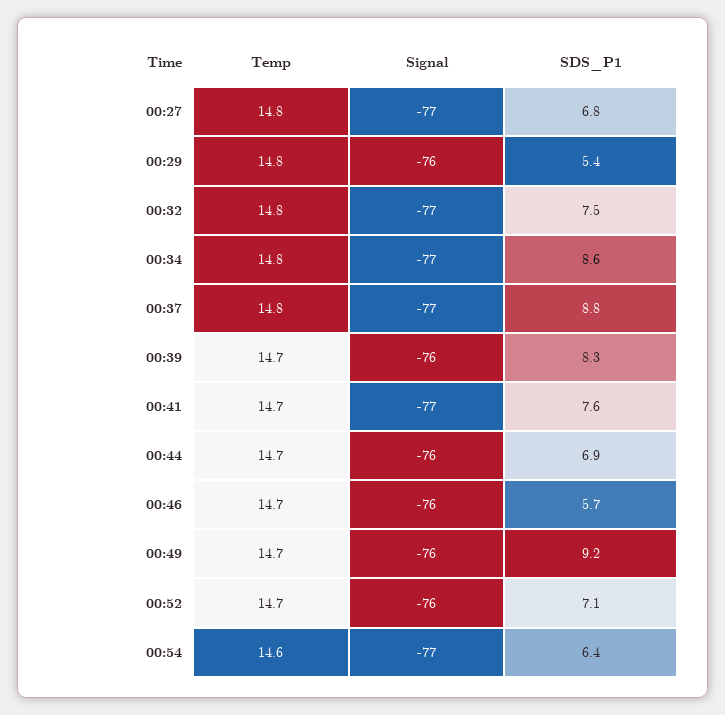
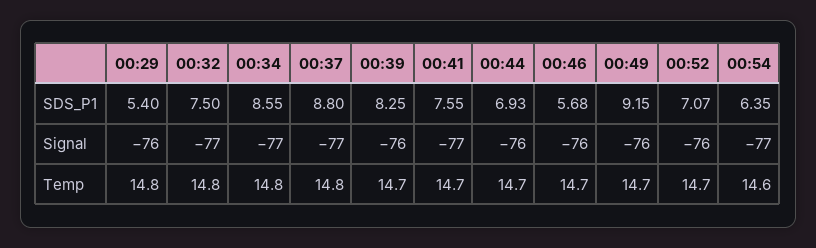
  {
    "Temp": {
-     "00:27": 14.8,
      "00:29": 14.8,
      "00:32": 14.8,
      "00:34": 14.8,
      "00:37": 14.8,
      "00:39": 14.7,
      "00:41": 14.7,
      "00:44": 14.7,
      "00:46": 14.7,
      "00:49": 14.7,
      "00:52": 14.7,
      "00:54": 14.6
    },
    "Signal": {
-     "00:27": -77,
      "00:29": -76,
      "00:32": -77,
      "00:34": -77,
      "00:37": -77,
      "00:39": -76,
      "00:41": -77,
      "00:44": -76,
      "00:46": -76,
      "00:49": -76,
      "00:52": -76,
      "00:54": -77
    },
    "SDS_P1": {
-     "00:27": 6.8,
      "00:29": 5.4,
      "00:32": 7.5,
      "00:34": 8.55,
      "00:37": 8.8,
      "00:39": 8.25,
      "00:41": 7.55,
      "00:44": 6.93,
      "00:46": 5.68,
      "00:49": 9.15,
      "00:52": 7.07,
      "00:54": 6.35
    }
  }

